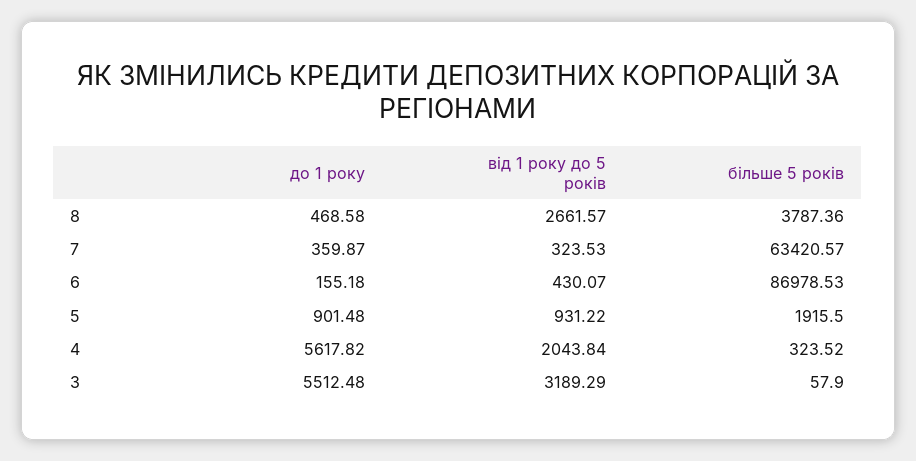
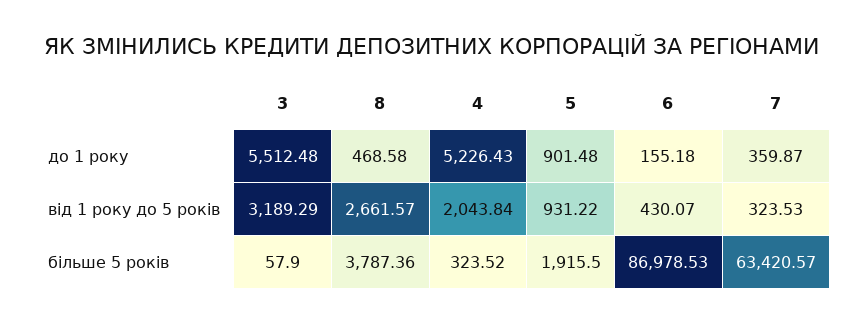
  {
    "до 1 року": {
      "8": 468.58,
      "7": 359.87,
      "6": 155.18,
      "5": 901.48,
-     "4": 5617.82,
+     "4": 5226.43,
      "3": 5512.48
    },
    "від 1 року до 5 років": {
      "8": 2661.57,
      "7": 323.53,
      "6": 430.07,
      "5": 931.22,
      "4": 2043.84,
      "3": 3189.29
    },
    "більше 5 років": {
      "8": 3787.36,
      "7": 63420.57,
      "6": 86978.53,
      "5": 1915.5,
      "4": 323.52,
      "3": 57.9
    }
  }

